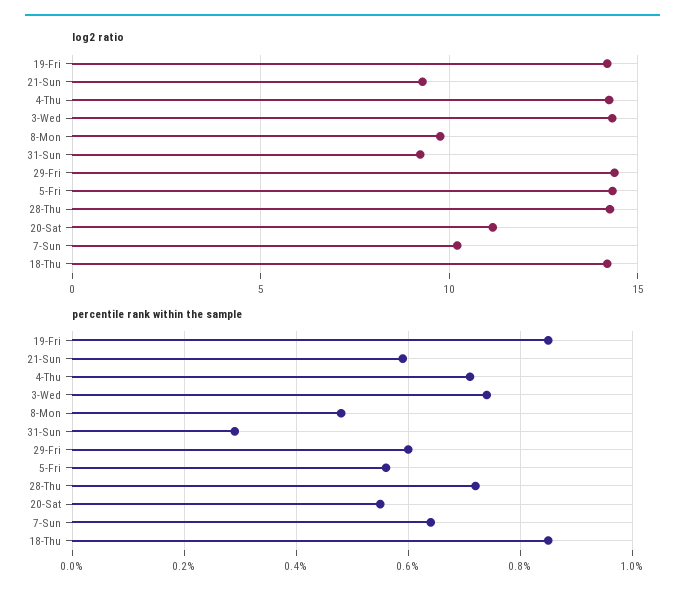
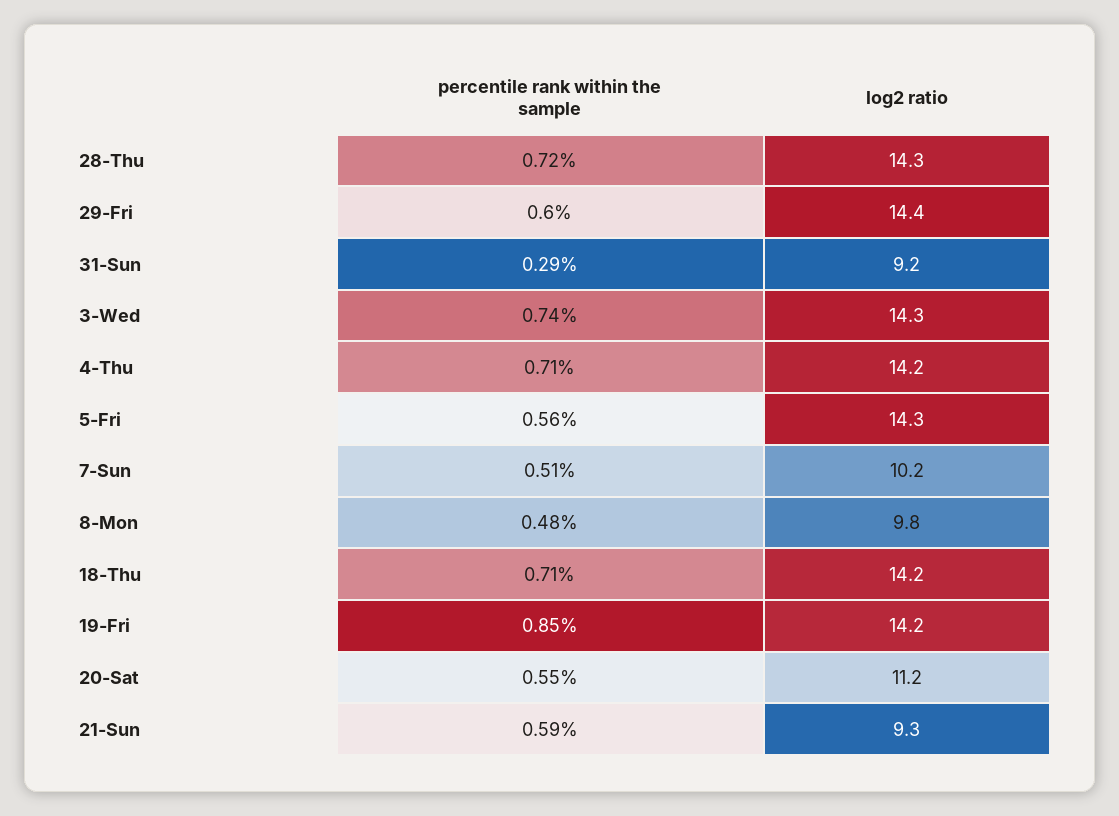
  {
    "log2 ratio": {
      "19-Fri": 14.2,
      "21-Sun": 9.3,
      "4-Thu": 14.2,
      "3-Wed": 14.3,
      "8-Mon": 9.8,
      "31-Sun": 9.2,
      "29-Fri": 14.4,
      "5-Fri": 14.3,
      "28-Thu": 14.3,
      "20-Sat": 11.2,
      "7-Sun": 10.2,
      "18-Thu": 14.2
    },
    "percentile rank within the sample": {
      "19-Fri": 0.85,
      "21-Sun": 0.59,
      "4-Thu": 0.71,
      "3-Wed": 0.74,
      "8-Mon": 0.48,
      "31-Sun": 0.29,
      "29-Fri": 0.6,
      "5-Fri": 0.56,
      "28-Thu": 0.72,
      "20-Sat": 0.55,
-     "7-Sun": 0.65,
+     "7-Sun": 0.51,
-     "18-Thu": 0.85
+     "18-Thu": 0.71
    }
  }

